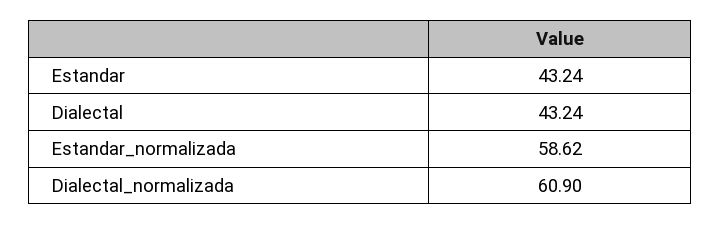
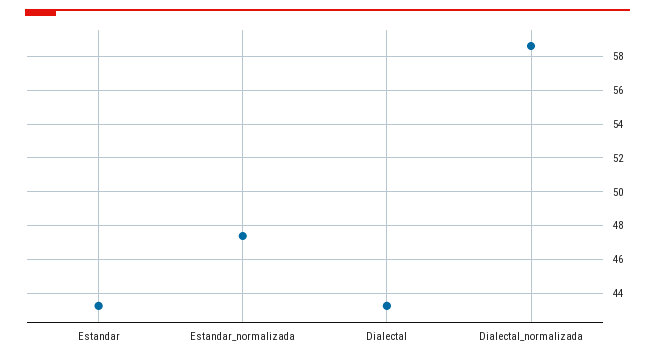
  {
    "Estandar": 43.24,
    "Dialectal": 43.24,
-   "Estandar_normalizada": 58.62,
+   "Estandar_normalizada": 47.5,
-   "Dialectal_normalizada": 60.9
+   "Dialectal_normalizada": 58.5
  }

